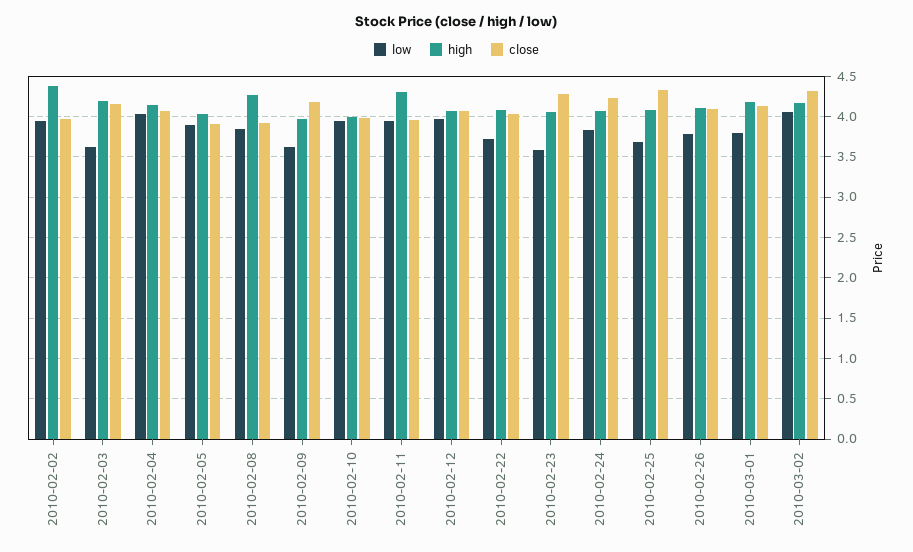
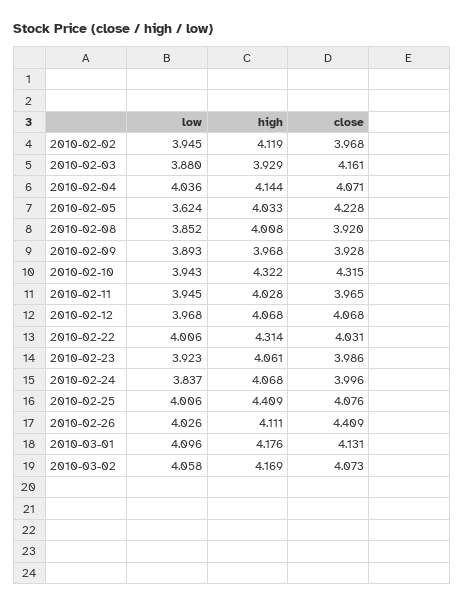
  {
    "low": {
      "2010-02-02": 3.945,
-     "2010-02-03": 3.6,
+     "2010-02-03": 3.88,
      "2010-02-04": 4.036,
-     "2010-02-05": 3.9,
+     "2010-02-05": 3.624,
      "2010-02-08": 3.852,
-     "2010-02-09": 3.6,
+     "2010-02-09": 3.893,
      "2010-02-10": 3.943,
      "2010-02-11": 3.945,
      "2010-02-12": 3.968,
-     "2010-02-22": 3.7,
+     "2010-02-22": 4.006,
-     "2010-02-23": 3.6,
+     "2010-02-23": 3.923,
      "2010-02-24": 3.837,
-     "2010-02-25": 3.7,
+     "2010-02-25": 4.006,
-     "2010-02-26": 3.8,
+     "2010-02-26": 4.026,
-     "2010-03-01": 3.8,
+     "2010-03-01": 4.096,
      "2010-03-02": 4.058
    },
    "high": {
-     "2010-02-02": 4.4,
+     "2010-02-02": 4.119,
-     "2010-02-03": 4.2,
+     "2010-02-03": 3.929,
      "2010-02-04": 4.144,
      "2010-02-05": 4.033,
-     "2010-02-08": 4.3,
+     "2010-02-08": 4.008,
      "2010-02-09": 3.968,
-     "2010-02-10": 4,
+     "2010-02-10": 4.322,
-     "2010-02-11": 4.3,
+     "2010-02-11": 4.028,
      "2010-02-12": 4.068,
-     "2010-02-22": 4.1,
+     "2010-02-22": 4.314,
      "2010-02-23": 4.061,
      "2010-02-24": 4.068,
-     "2010-02-25": 4.1,
+     "2010-02-25": 4.409,
      "2010-02-26": 4.111,
      "2010-03-01": 4.176,
      "2010-03-02": 4.169
    },
    "close": {
      "2010-02-02": 3.968,
      "2010-02-03": 4.161,
      "2010-02-04": 4.071,
-     "2010-02-05": 3.9,
+     "2010-02-05": 4.228,
      "2010-02-08": 3.92,
-     "2010-02-09": 4.2,
+     "2010-02-09": 3.928,
-     "2010-02-10": 4,
+     "2010-02-10": 4.315,
      "2010-02-11": 3.965,
      "2010-02-12": 4.068,
      "2010-02-22": 4.031,
-     "2010-02-23": 4.3,
+     "2010-02-23": 3.986,
-     "2010-02-24": 4.2,
+     "2010-02-24": 3.996,
-     "2010-02-25": 4.3,
+     "2010-02-25": 4.076,
-     "2010-02-26": 4.1,
+     "2010-02-26": 4.409,
      "2010-03-01": 4.131,
-     "2010-03-02": 4.3
+     "2010-03-02": 4.073
    }
  }

